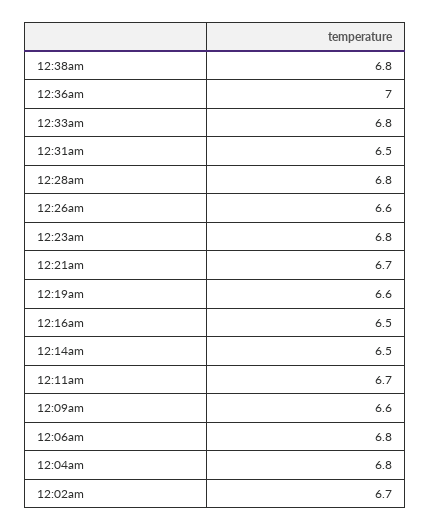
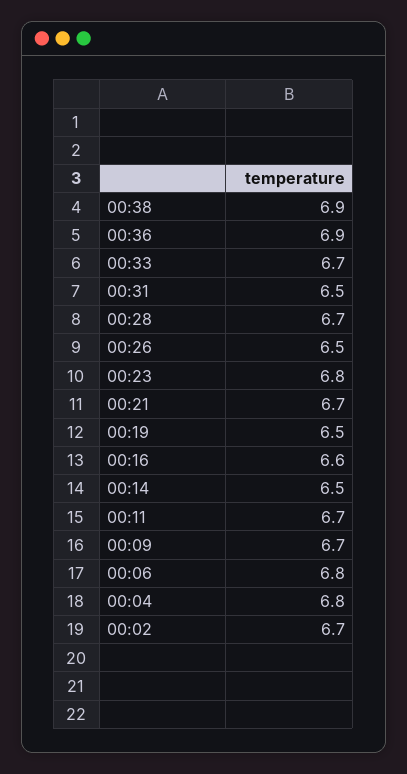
  {
-   "12:38am": 6.8,
+   "12:38am": 6.9,
-   "12:36am": 7,
+   "12:36am": 6.9,
-   "12:33am": 6.8,
+   "12:33am": 6.7,
    "12:31am": 6.5,
-   "12:28am": 6.8,
+   "12:28am": 6.7,
-   "12:26am": 6.6,
+   "12:26am": 6.5,
    "12:23am": 6.8,
    "12:21am": 6.7,
-   "12:19am": 6.6,
+   "12:19am": 6.5,
-   "12:16am": 6.5,
+   "12:16am": 6.6,
    "12:14am": 6.5,
    "12:11am": 6.7,
-   "12:09am": 6.6,
+   "12:09am": 6.7,
    "12:06am": 6.8,
    "12:04am": 6.8,
    "12:02am": 6.7
  }

